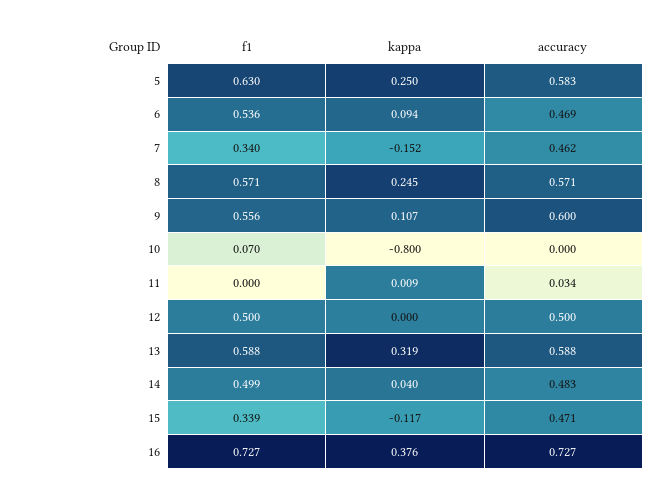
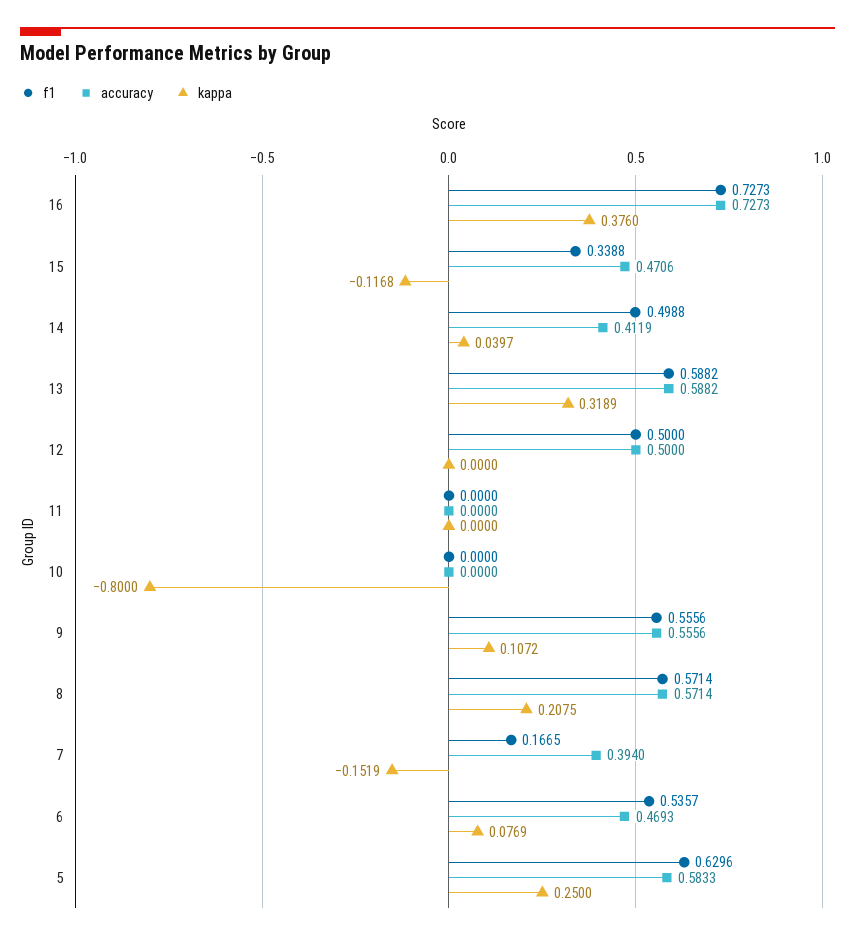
  {
    "f1": {
      "5": 0.6296,
      "6": 0.5357,
-     "7": 0.34,
+     "7": 0.1665,
      "8": 0.5714,
      "9": 0.5556,
-     "10": 0.07,
+     "10": 0,
      "11": 0,
      "12": 0.5,
      "13": 0.5882,
      "14": 0.4988,
      "15": 0.3388,
      "16": 0.7273
    },
    "kappa": {
      "5": 0.25,
-     "6": 0.094,
+     "6": 0.0769,
      "7": -0.1519,
-     "8": 0.245,
+     "8": 0.2075,
      "9": 0.1072,
      "10": -0.8,
-     "11": 0.009,
+     "11": 0,
      "12": 0,
      "13": 0.3189,
      "14": 0.0397,
      "15": -0.1168,
      "16": 0.376
    },
    "accuracy": {
      "5": 0.5833,
      "6": 0.4693,
-     "7": 0.462,
+     "7": 0.394,
      "8": 0.5714,
-     "9": 0.6,
+     "9": 0.5556,
      "10": 0,
-     "11": 0.034,
+     "11": 0,
      "12": 0.5,
      "13": 0.5882,
-     "14": 0.483,
+     "14": 0.4119,
      "15": 0.4706,
      "16": 0.7273
    }
  }

